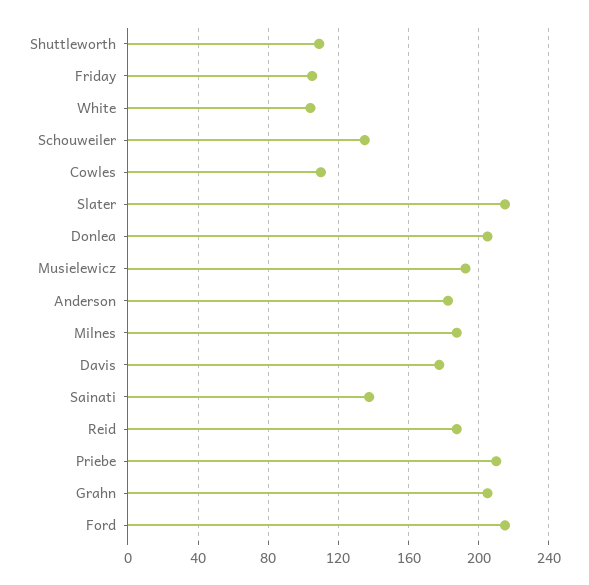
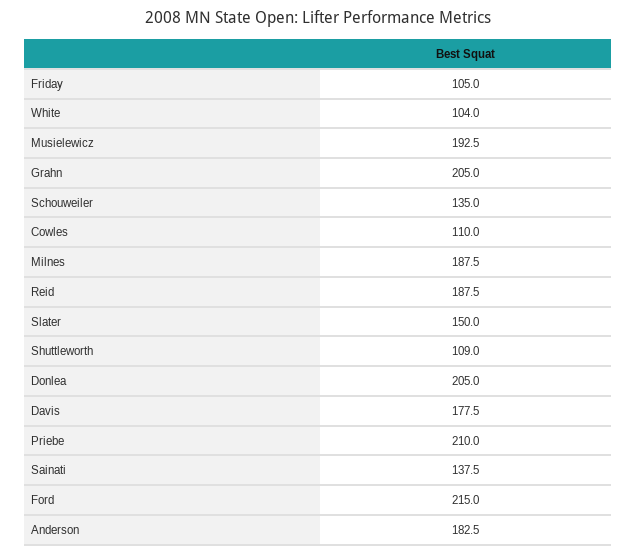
  {
    "Shuttleworth": 109,
    "Friday": 105,
    "White": 104,
    "Schouweiler": 135,
    "Cowles": 110,
-   "Slater": 215,
+   "Slater": 150,
    "Donlea": 205,
    "Musielewicz": 192.5,
    "Anderson": 182.5,
    "Milnes": 187.5,
    "Davis": 177.5,
    "Sainati": 137.5,
    "Reid": 187.5,
    "Priebe": 210,
    "Grahn": 205,
    "Ford": 215
  }

